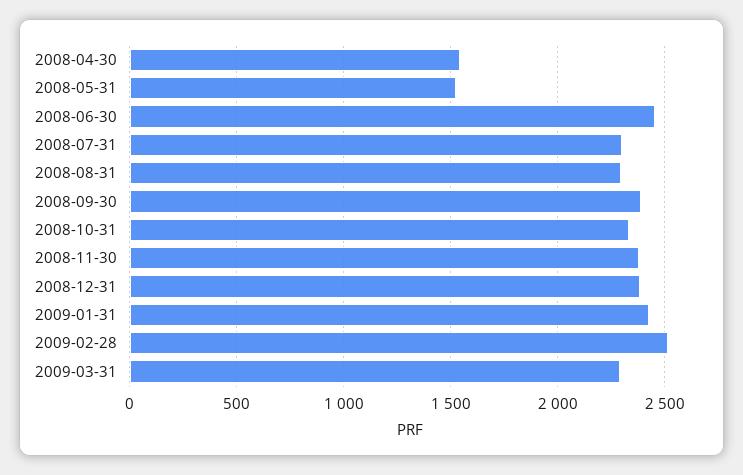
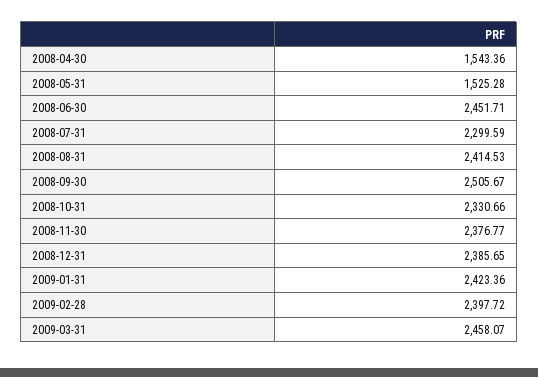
  {
    "2008-04-30": 1543.36,
    "2008-05-31": 1525.28,
    "2008-06-30": 2451.71,
    "2008-07-31": 2299.59,
-   "2008-08-31": 2300,
+   "2008-08-31": 2414.53,
-   "2008-09-30": 2400,
+   "2008-09-30": 2505.67,
    "2008-10-31": 2330.66,
    "2008-11-30": 2376.77,
    "2008-12-31": 2385.65,
    "2009-01-31": 2423.36,
-   "2009-02-28": 2500,
+   "2009-02-28": 2397.72,
-   "2009-03-31": 2300
+   "2009-03-31": 2458.07
  }

